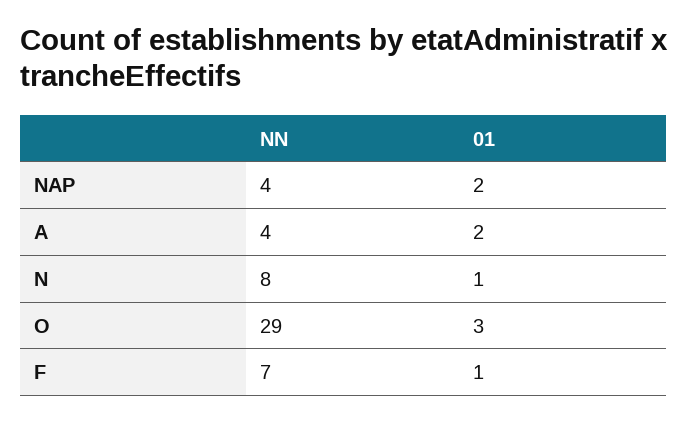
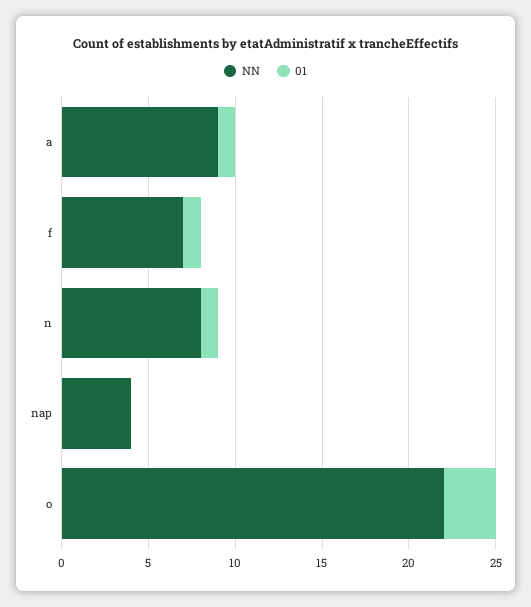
  {
    "NN": {
      "NAP": 4,
-     "A": 4,
+     "A": 9,
      "N": 8,
-     "O": 29,
+     "O": 22,
      "F": 7
    },
    "01": {
-     "NAP": 2,
+     "NAP": 0,
-     "A": 2,
+     "A": 1,
      "N": 1,
      "O": 3,
      "F": 1
    }
  }

